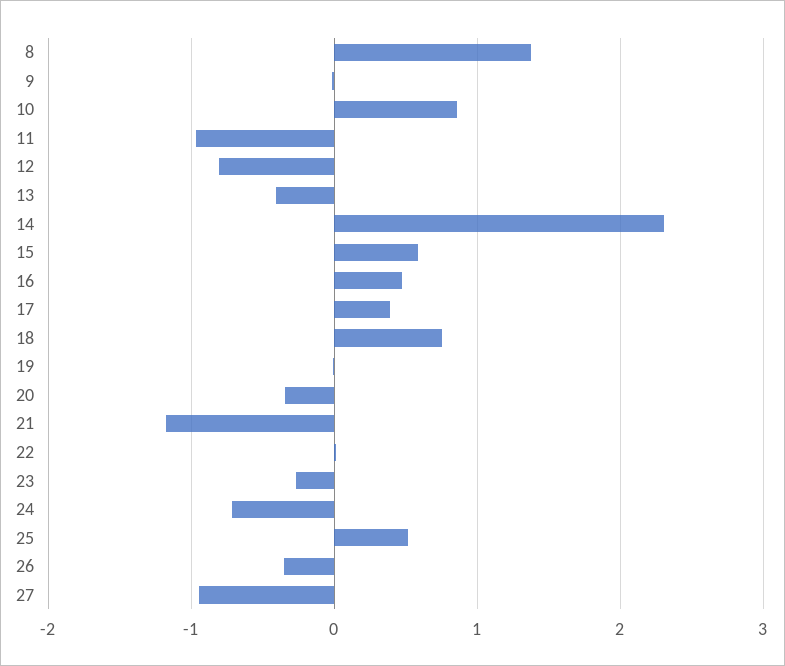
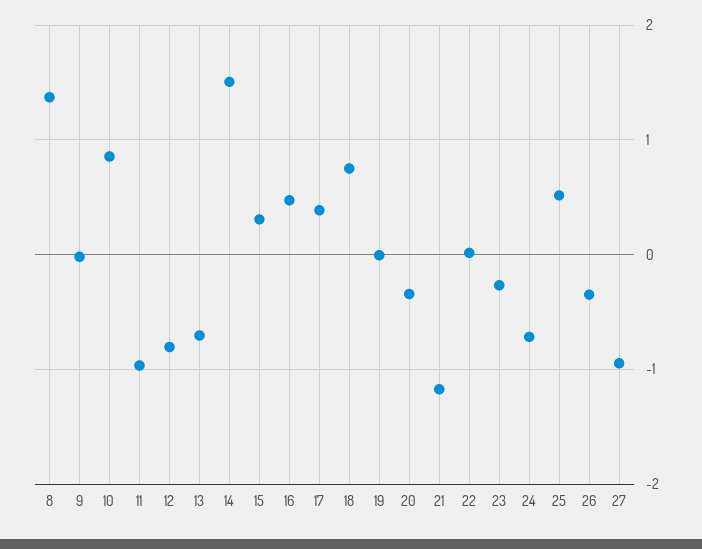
  {
    "8": 1.4,
    "9": 0,
    "10": 0.9,
    "11": -1,
    "12": -0.8,
-   "13": -0.4,
+   "13": -0.7,
-   "14": 2.3,
+   "14": 1.5,
-   "15": 0.6,
+   "15": 0.3,
    "16": 0.5,
    "17": 0.4,
    "18": 0.8,
    "19": 0,
    "20": -0.3,
    "21": -1.2,
    "22": 0,
    "23": -0.3,
    "24": -0.7,
    "25": 0.5,
    "26": -0.3,
    "27": -0.9
  }

